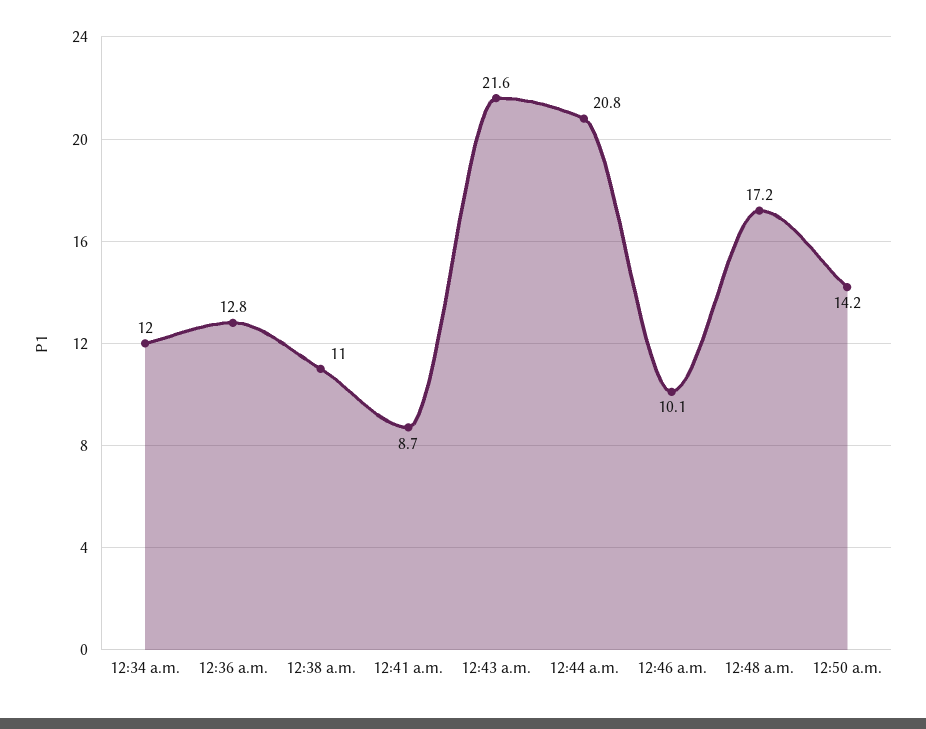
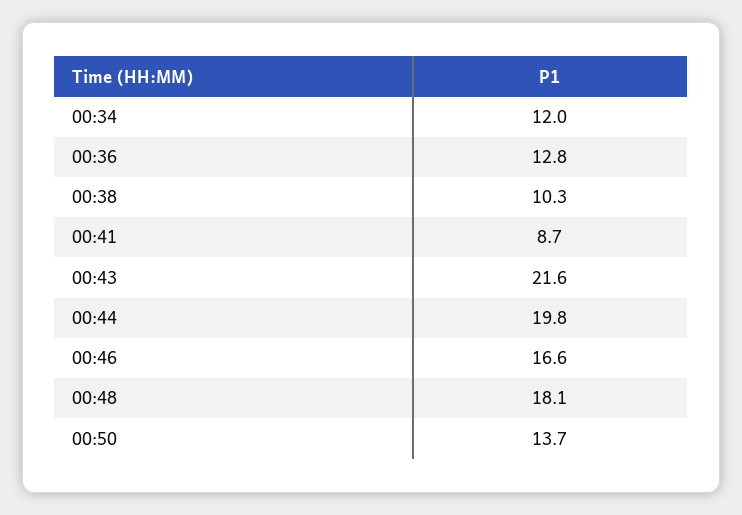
  {
    "12:34 a.m.": 12,
    "12:36 a.m.": 12.8,
-   "12:38 a.m.": 11,
+   "12:38 a.m.": 10.3,
    "12:41 a.m.": 8.7,
    "12:43 a.m.": 21.6,
-   "12:44 a.m.": 20.8,
+   "12:44 a.m.": 19.8,
-   "12:46 a.m.": 10.1,
+   "12:46 a.m.": 16.6,
-   "12:48 a.m.": 17.2,
+   "12:48 a.m.": 18.1,
-   "12:50 a.m.": 14.2
+   "12:50 a.m.": 13.7
  }

